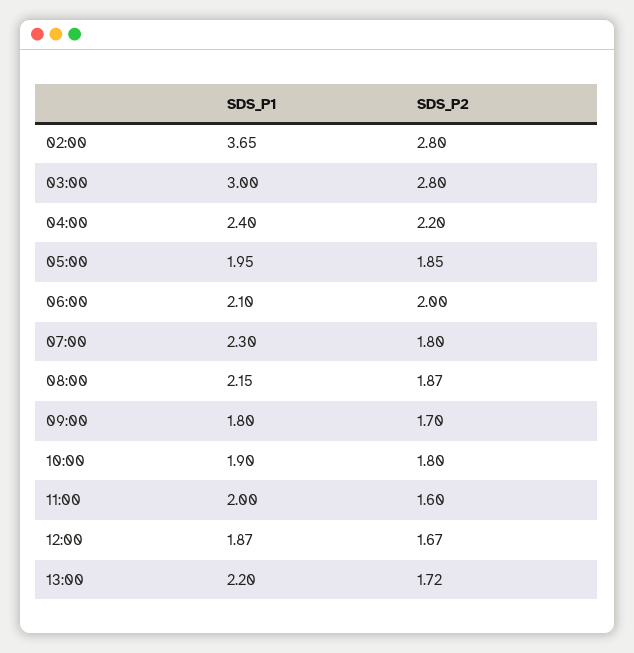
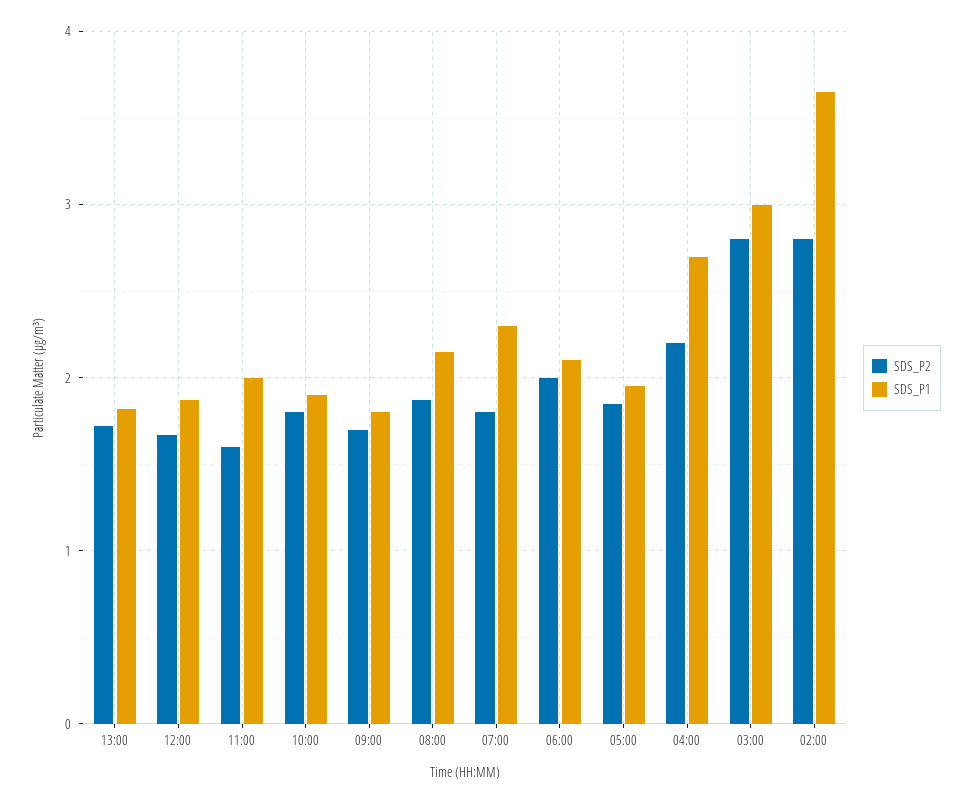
  {
    "SDS_P1": {
      "02:00": 3.65,
      "03:00": 3,
-     "04:00": 2.4,
+     "04:00": 2.7,
      "05:00": 1.95,
      "06:00": 2.1,
      "07:00": 2.3,
      "08:00": 2.15,
      "09:00": 1.8,
      "10:00": 1.9,
      "11:00": 2,
      "12:00": 1.87,
-     "13:00": 2.2
+     "13:00": 1.8
    },
    "SDS_P2": {
      "02:00": 2.8,
      "03:00": 2.8,
      "04:00": 2.2,
      "05:00": 1.85,
      "06:00": 2,
      "07:00": 1.8,
      "08:00": 1.87,
      "09:00": 1.7,
      "10:00": 1.8,
      "11:00": 1.6,
      "12:00": 1.67,
      "13:00": 1.72
    }
  }

